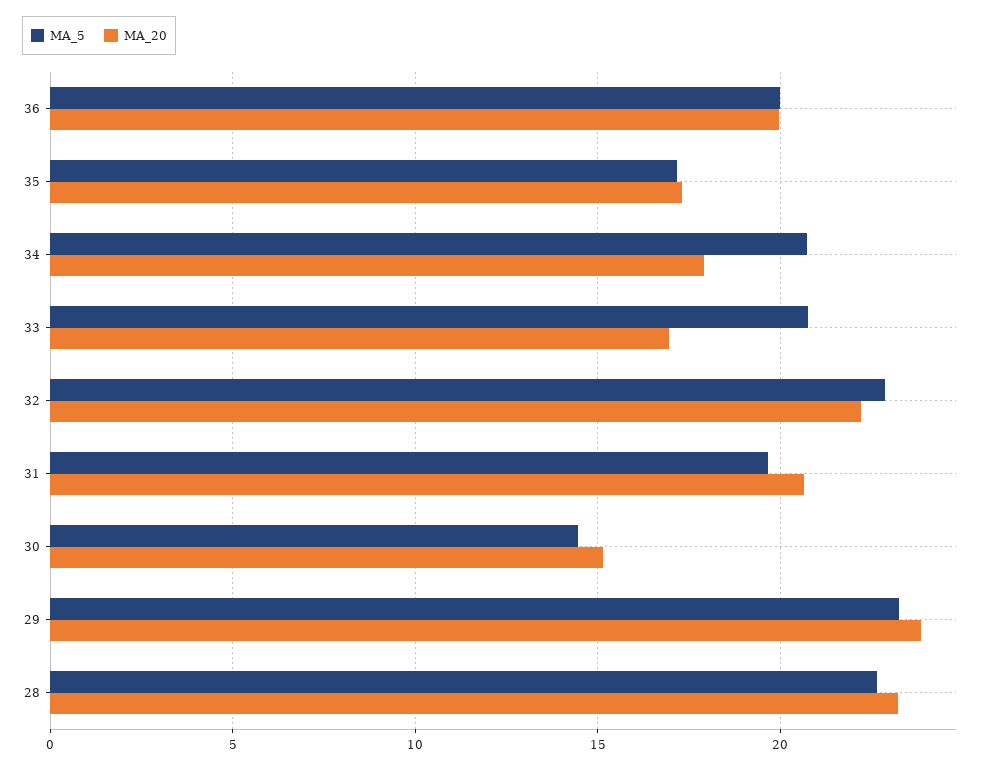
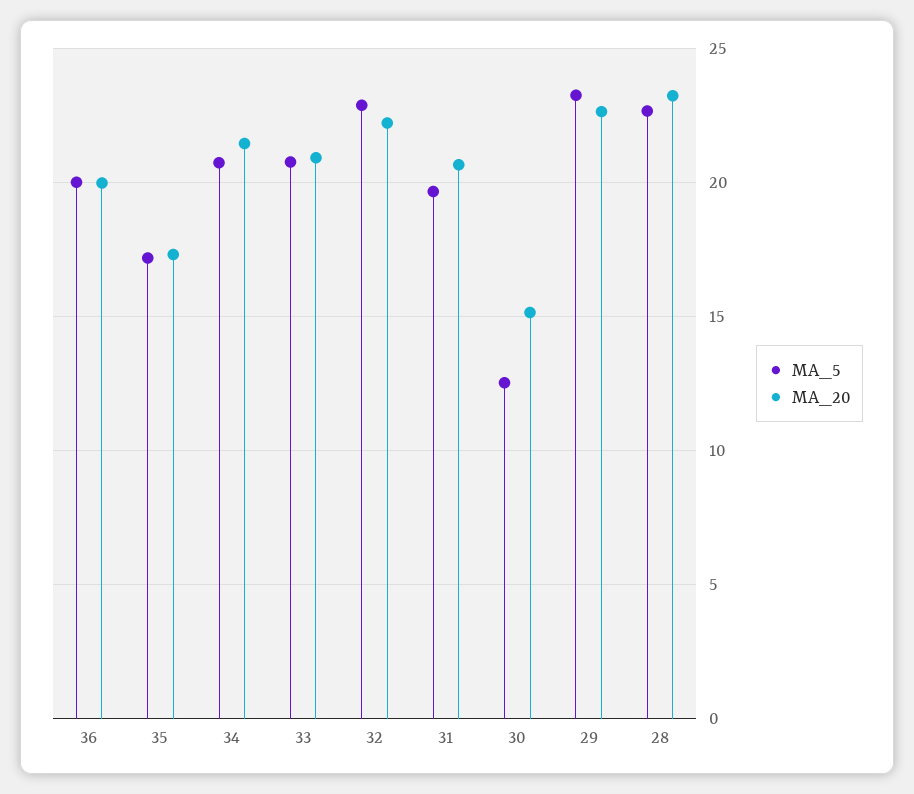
  {
    "MA_5": {
      "36": 20,
      "35": 17,
      "34": 20.5,
      "33": 21,
      "32": 23,
      "31": 19.5,
-     "30": 14.5,
+     "30": 12.5,
      "29": 23.5,
      "28": 22.5
    },
    "MA_20": {
      "36": 20,
      "35": 17.5,
-     "34": 18,
+     "34": 21.5,
-     "33": 17,
+     "33": 21,
      "32": 22,
      "31": 20.5,
      "30": 15,
-     "29": 24,
+     "29": 22.5,
      "28": 23
    }
  }

